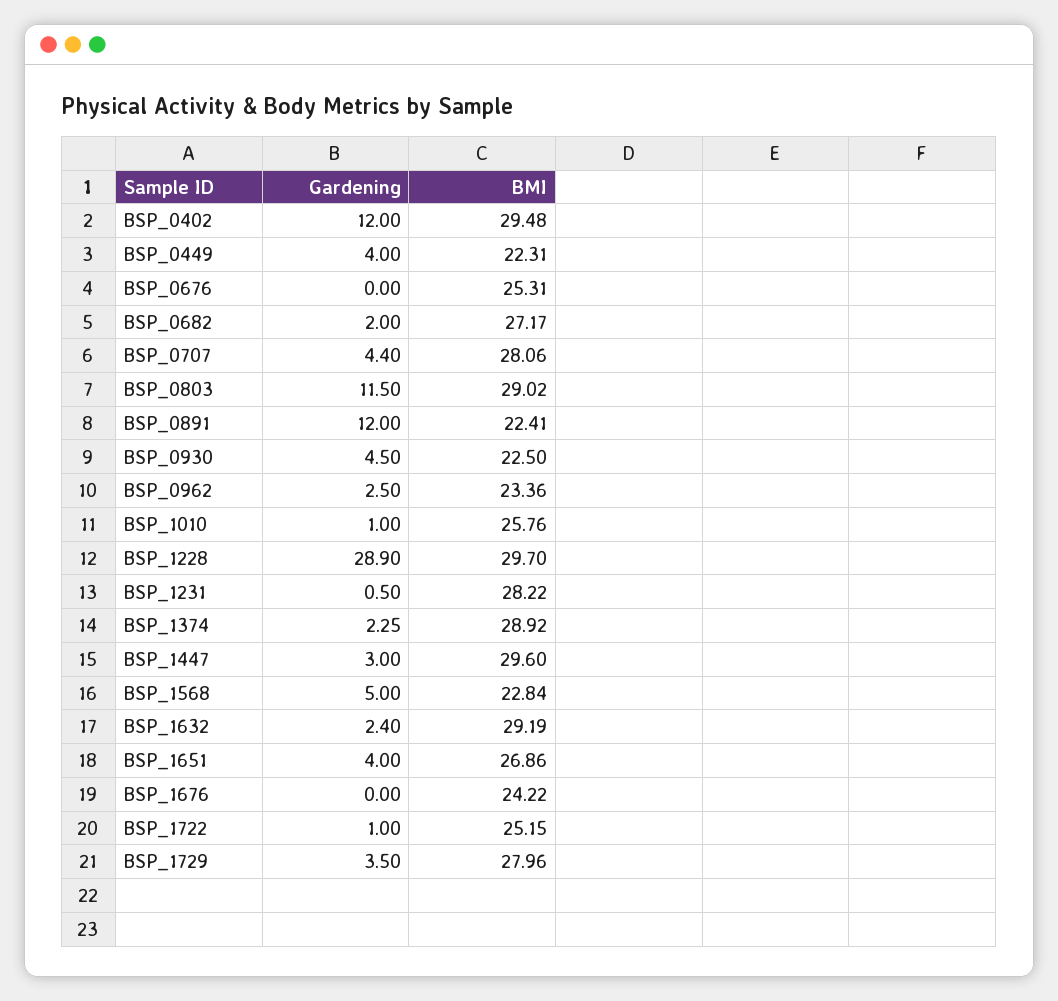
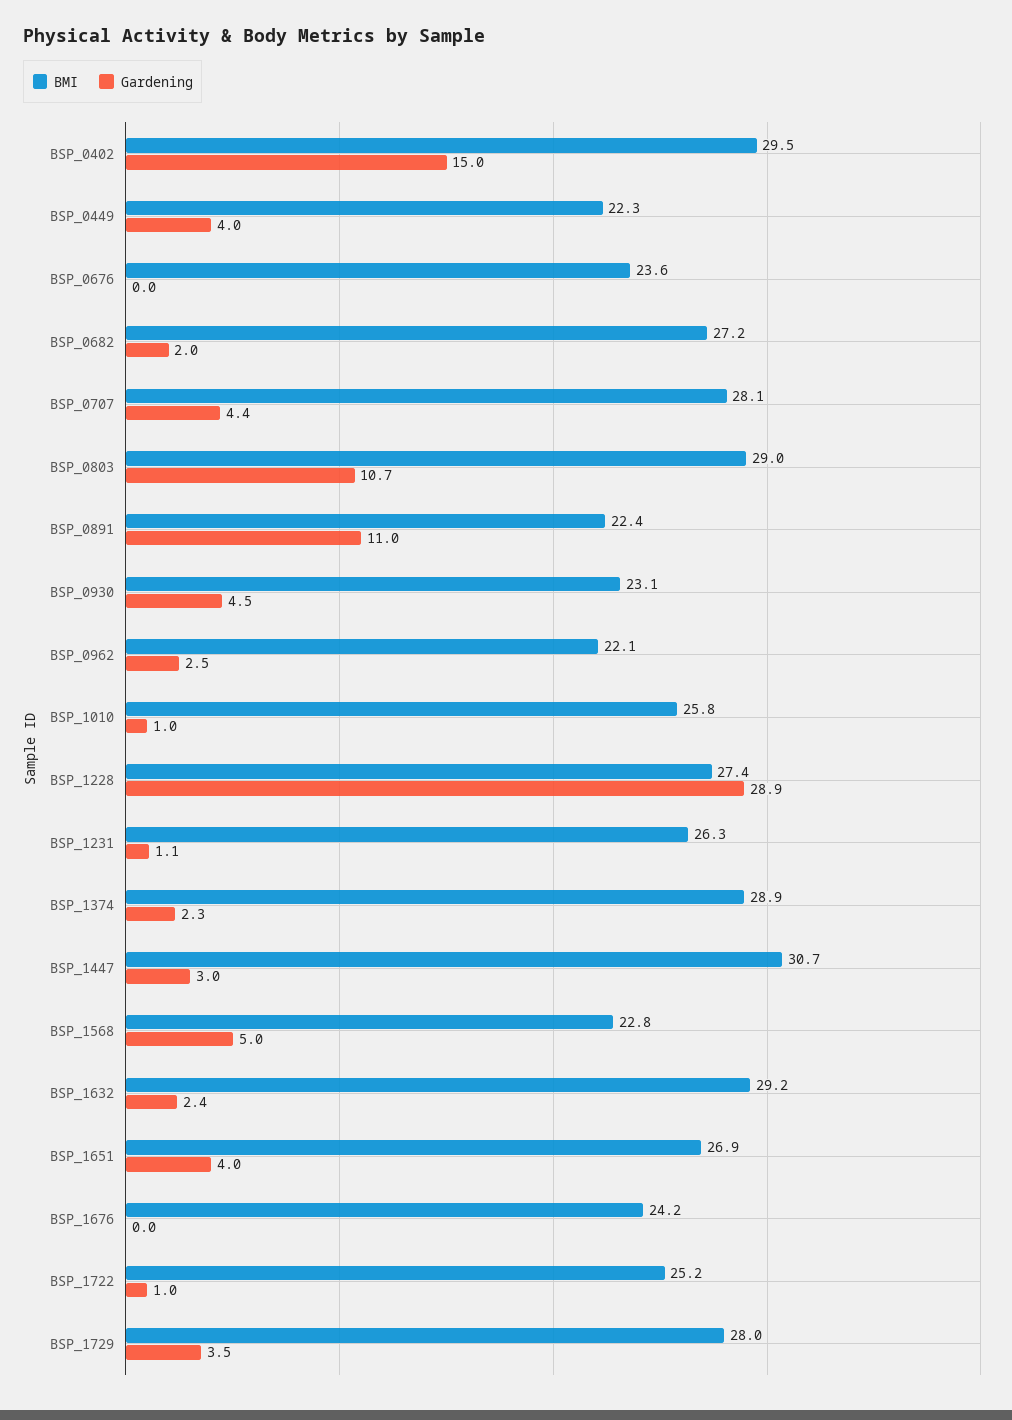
  {
    "Gardening": {
-     "BSP_0402": 12,
+     "BSP_0402": 15,
      "BSP_0449": 4,
      "BSP_0676": 0,
      "BSP_0682": 2,
      "BSP_0707": 4.4,
-     "BSP_0803": 11.5,
+     "BSP_0803": 10.7,
-     "BSP_0891": 12,
+     "BSP_0891": 11,
      "BSP_0930": 4.5,
      "BSP_0962": 2.5,
      "BSP_1010": 1,
      "BSP_1228": 28.9,
-     "BSP_1231": 0.5,
+     "BSP_1231": 1.1,
      "BSP_1374": 2.25,
      "BSP_1447": 3,
      "BSP_1568": 5,
      "BSP_1632": 2.4,
      "BSP_1651": 4,
      "BSP_1676": 0,
      "BSP_1722": 1,
      "BSP_1729": 3.5
    },
    "BMI": {
      "BSP_0402": 29.48,
      "BSP_0449": 22.31,
-     "BSP_0676": 25.31,
+     "BSP_0676": 23.6,
      "BSP_0682": 27.17,
      "BSP_0707": 28.06,
      "BSP_0803": 29.02,
      "BSP_0891": 22.41,
-     "BSP_0930": 22.5,
+     "BSP_0930": 23.1,
-     "BSP_0962": 23.36,
+     "BSP_0962": 22.1,
      "BSP_1010": 25.76,
-     "BSP_1228": 29.7,
+     "BSP_1228": 27.4,
-     "BSP_1231": 28.22,
+     "BSP_1231": 26.3,
      "BSP_1374": 28.92,
-     "BSP_1447": 29.6,
+     "BSP_1447": 30.7,
      "BSP_1568": 22.84,
      "BSP_1632": 29.19,
      "BSP_1651": 26.86,
      "BSP_1676": 24.22,
      "BSP_1722": 25.15,
      "BSP_1729": 27.96
    }
  }

